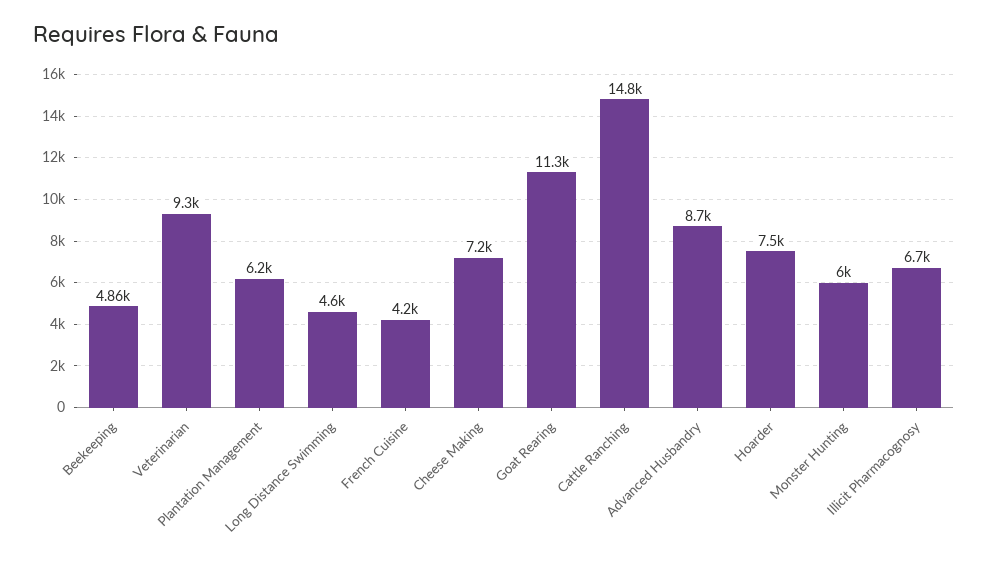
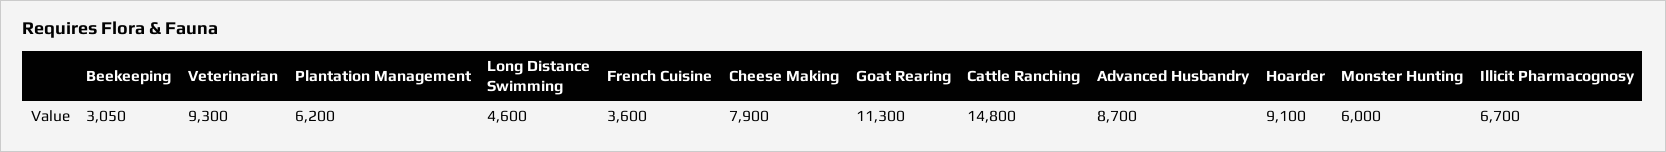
  {
-   "Beekeeping": 4860,
+   "Beekeeping": 3050,
    "Veterinarian": 9300,
    "Plantation Management": 6200,
    "Long Distance Swimming": 4600,
-   "French Cuisine": 4200,
+   "French Cuisine": 3600,
-   "Cheese Making": 7200,
+   "Cheese Making": 7900,
    "Goat Rearing": 11300,
    "Cattle Ranching": 14800,
    "Advanced Husbandry": 8700,
-   "Hoarder": 7500,
+   "Hoarder": 9100,
    "Monster Hunting": 6000,
    "Illicit Pharmacognosy": 6700
  }

